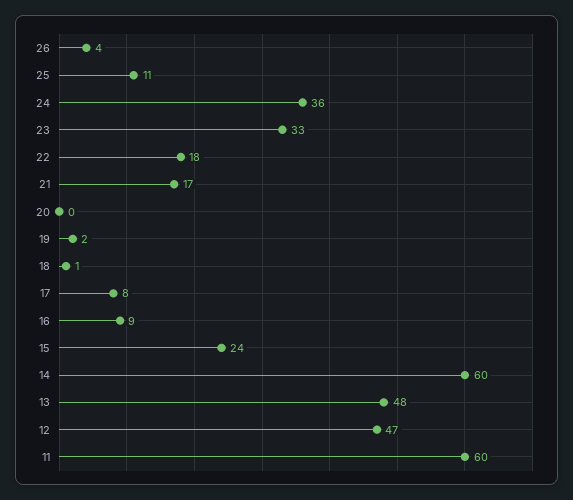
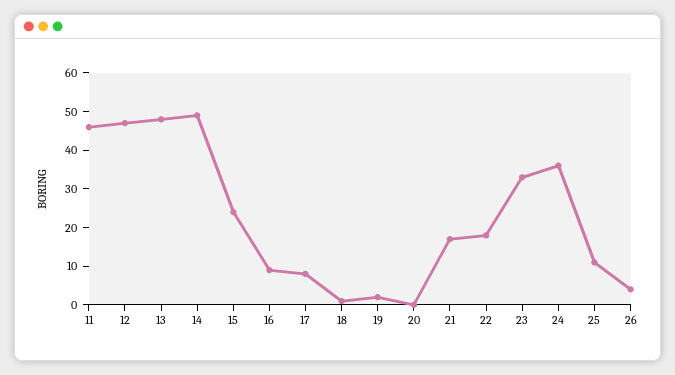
  {
    "26": 4,
    "25": 11,
    "24": 36,
    "23": 33,
    "22": 18,
    "21": 17,
    "20": 0,
    "19": 2,
    "18": 1,
    "17": 8,
    "16": 9,
    "15": 24,
-   "14": 60,
+   "14": 50,
    "13": 48,
    "12": 47,
-   "11": 60
+   "11": 45
  }

